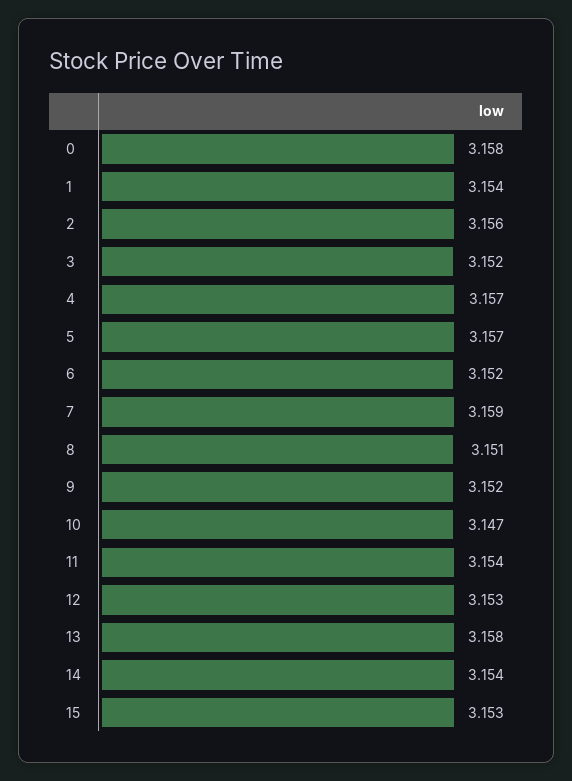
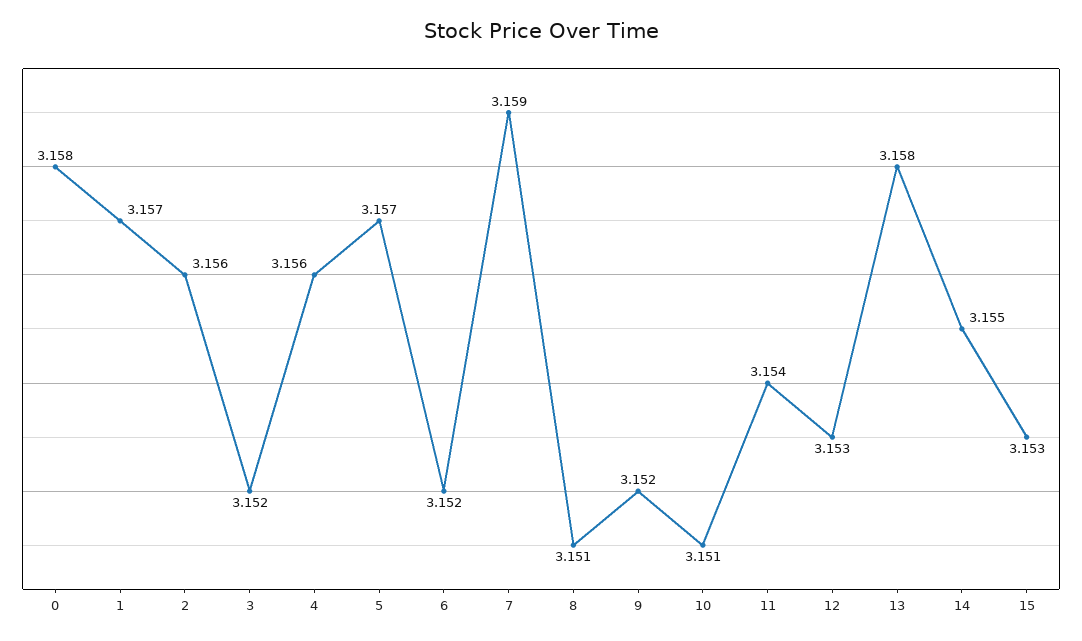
  {
    "0": 3.158,
-   "1": 3.154,
+   "1": 3.157,
    "2": 3.156,
    "3": 3.152,
-   "4": 3.157,
+   "4": 3.156,
    "5": 3.157,
    "6": 3.152,
    "7": 3.159,
    "8": 3.151,
    "9": 3.152,
-   "10": 3.147,
+   "10": 3.151,
    "11": 3.154,
    "12": 3.153,
    "13": 3.158,
-   "14": 3.154,
+   "14": 3.155,
    "15": 3.153
  }

